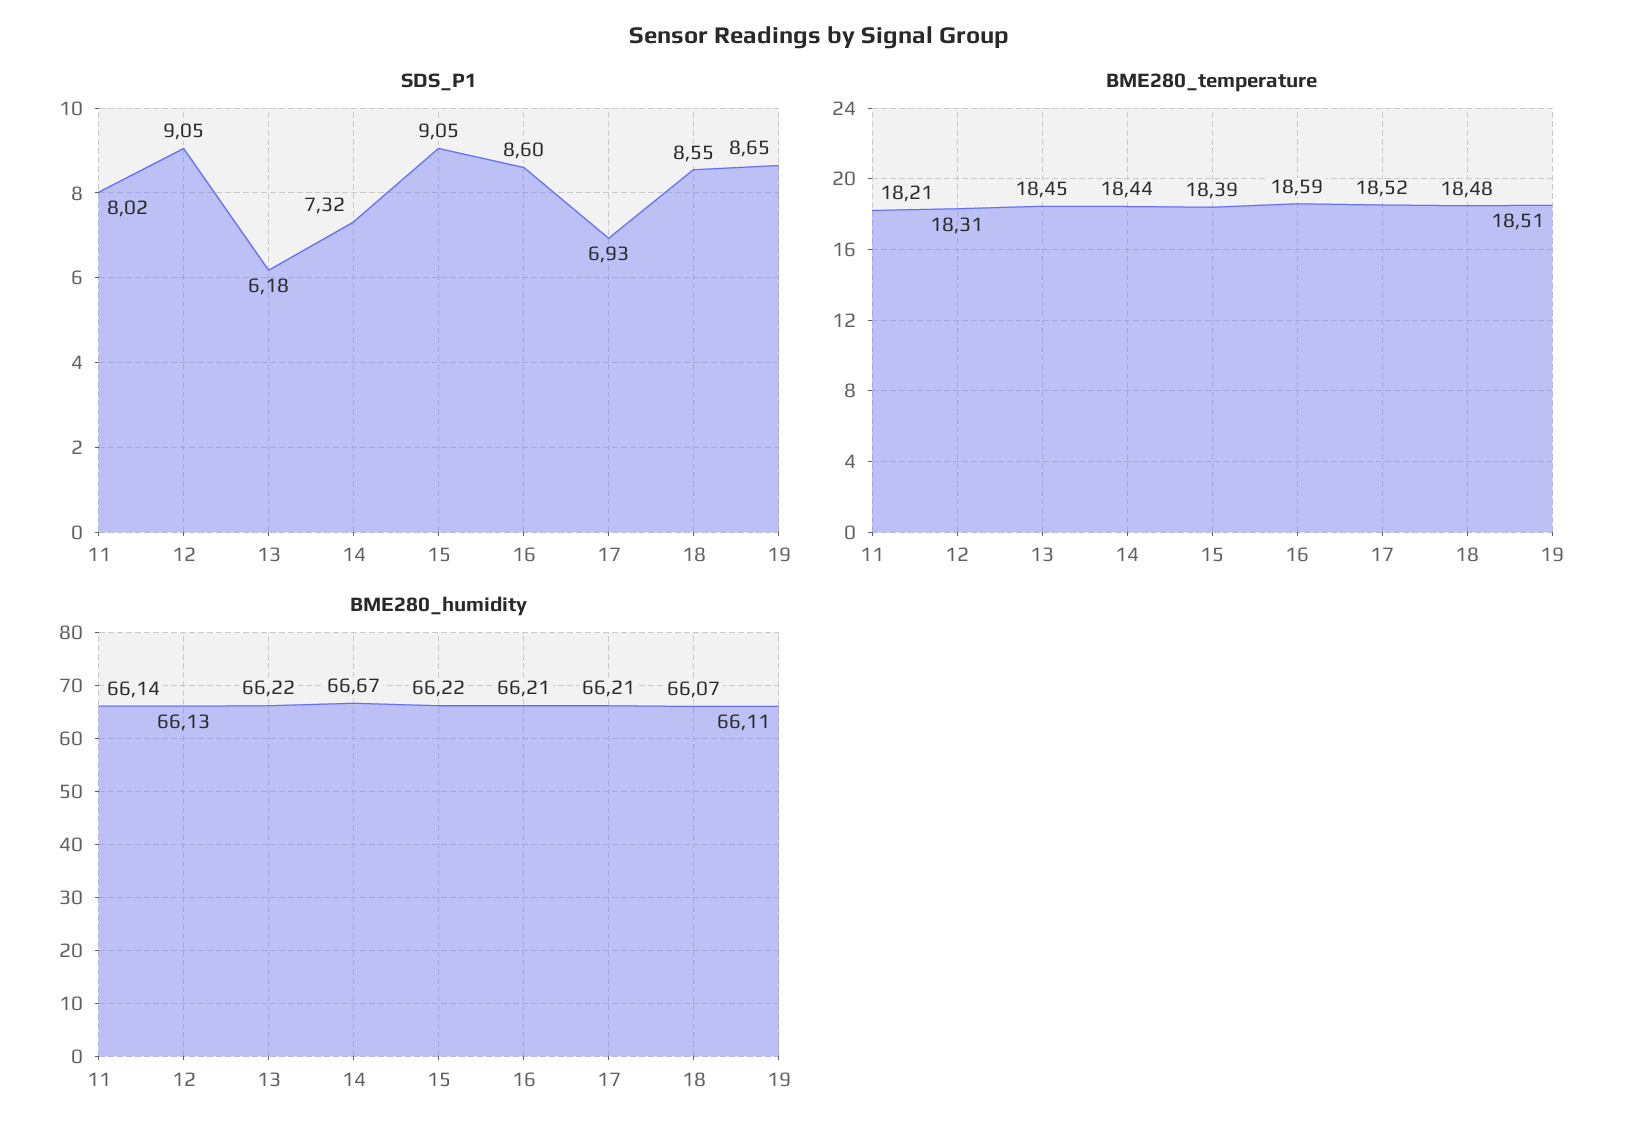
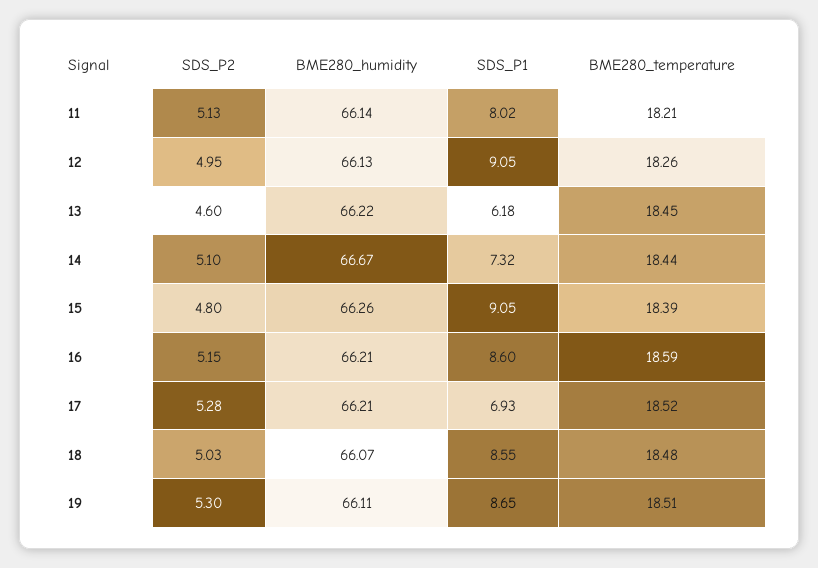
  {
    "SDS_P1": {
      "11": 8.02,
      "12": 9.05,
      "13": 6.18,
      "14": 7.32,
      "15": 9.05,
      "16": 8.6,
      "17": 6.93,
      "18": 8.55,
      "19": 8.65
    },
    "BME280_temperature": {
      "11": 18.21,
-     "12": 18.31,
+     "12": 18.26,
      "13": 18.45,
      "14": 18.44,
      "15": 18.39,
      "16": 18.59,
      "17": 18.52,
      "18": 18.48,
      "19": 18.51
    },
    "BME280_humidity": {
      "11": 66.14,
      "12": 66.13,
      "13": 66.22,
      "14": 66.67,
-     "15": 66.22,
+     "15": 66.26,
      "16": 66.21,
      "17": 66.21,
      "18": 66.07,
      "19": 66.11
-   }
+   },
+   "SDS_P2": {
+     "11": 5.13,
+     "12": 4.95,
+     "13": 4.6,
+     "14": 5.1,
+     "15": 4.8,
+     "16": 5.15,
+     "17": 5.28,
+     "18": 5.03,
+     "19": 5.3
+   }
  }

